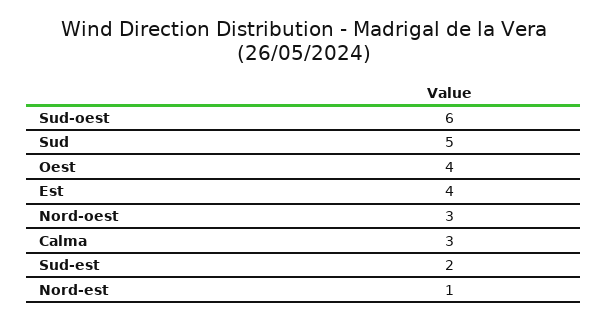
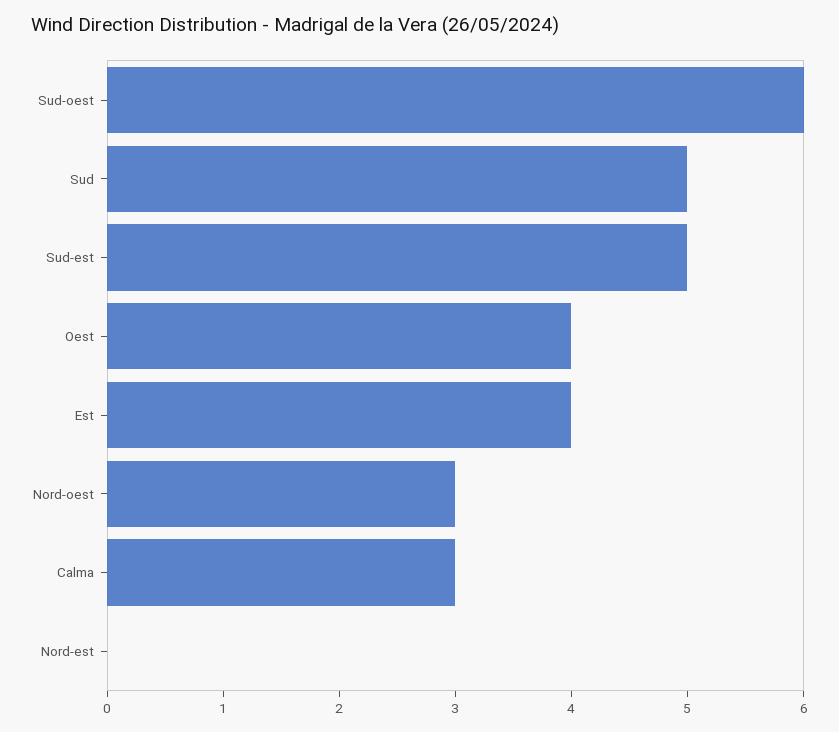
  {
    "Sud-oest": 6,
    "Sud": 5,
    "Oest": 4,
    "Est": 4,
    "Nord-oest": 3,
    "Calma": 3,
-   "Sud-est": 2,
+   "Sud-est": 5,
-   "Nord-est": 1
+   "Nord-est": 0
  }

